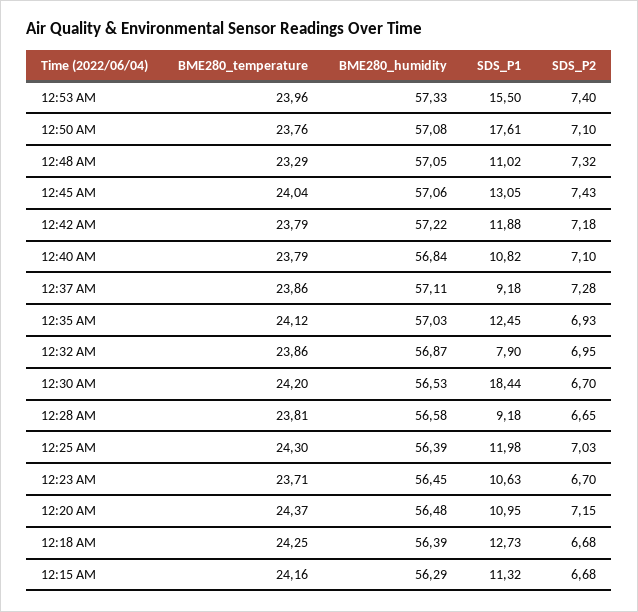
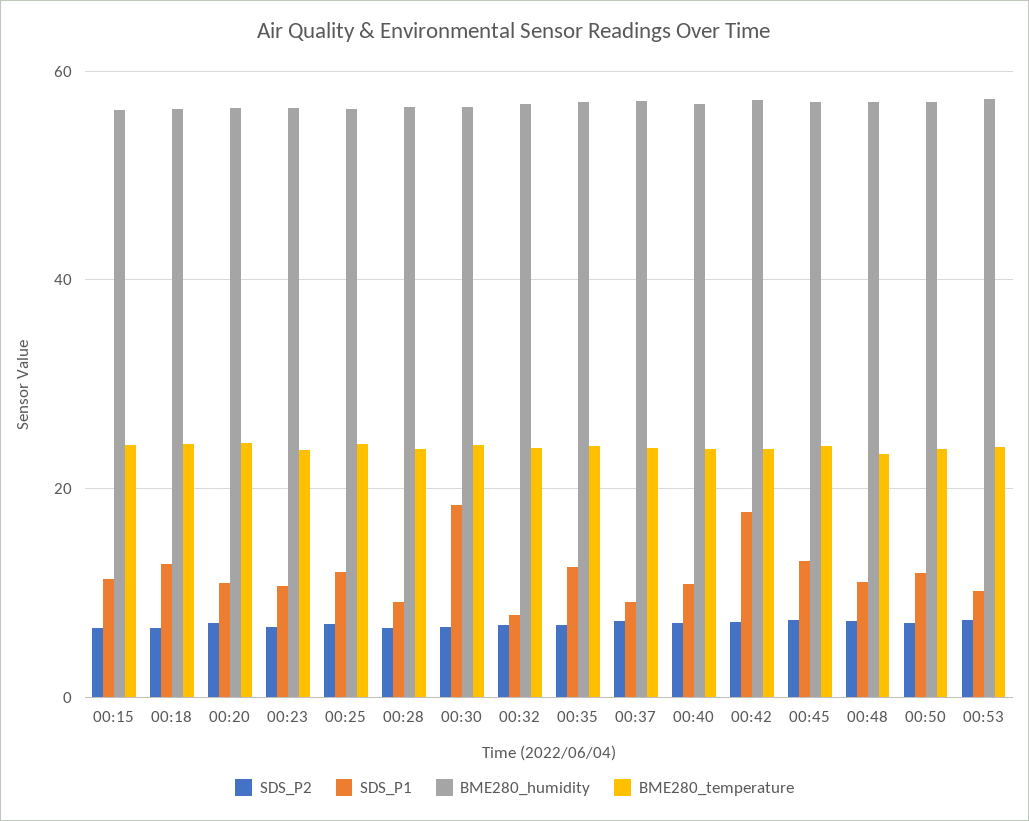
  {
    "BME280_temperature": {
      "12:53 AM": 23.96,
      "12:50 AM": 23.76,
      "12:48 AM": 23.29,
      "12:45 AM": 24.04,
      "12:42 AM": 23.79,
      "12:40 AM": 23.79,
      "12:37 AM": 23.86,
      "12:35 AM": 24.12,
      "12:32 AM": 23.86,
      "12:30 AM": 24.2,
      "12:28 AM": 23.81,
      "12:25 AM": 24.3,
      "12:23 AM": 23.71,
      "12:20 AM": 24.37,
      "12:18 AM": 24.25,
      "12:15 AM": 24.16
    },
    "BME280_humidity": {
      "12:53 AM": 57.33,
      "12:50 AM": 57.08,
      "12:48 AM": 57.05,
      "12:45 AM": 57.06,
      "12:42 AM": 57.22,
      "12:40 AM": 56.84,
      "12:37 AM": 57.11,
      "12:35 AM": 57.03,
      "12:32 AM": 56.87,
      "12:30 AM": 56.53,
      "12:28 AM": 56.58,
      "12:25 AM": 56.39,
      "12:23 AM": 56.45,
      "12:20 AM": 56.48,
      "12:18 AM": 56.39,
      "12:15 AM": 56.29
    },
    "SDS_P1": {
-     "12:53 AM": 15.5,
+     "12:53 AM": 10,
-     "12:50 AM": 17.61,
+     "12:50 AM": 12,
      "12:48 AM": 11.02,
      "12:45 AM": 13.05,
-     "12:42 AM": 11.88,
+     "12:42 AM": 18,
      "12:40 AM": 10.82,
      "12:37 AM": 9.18,
      "12:35 AM": 12.45,
      "12:32 AM": 7.9,
      "12:30 AM": 18.44,
      "12:28 AM": 9.18,
      "12:25 AM": 11.98,
      "12:23 AM": 10.63,
      "12:20 AM": 10.95,
      "12:18 AM": 12.73,
      "12:15 AM": 11.32
    },
    "SDS_P2": {
      "12:53 AM": 7.4,
      "12:50 AM": 7.1,
      "12:48 AM": 7.32,
      "12:45 AM": 7.43,
      "12:42 AM": 7.18,
      "12:40 AM": 7.1,
      "12:37 AM": 7.28,
      "12:35 AM": 6.93,
      "12:32 AM": 6.95,
      "12:30 AM": 6.7,
      "12:28 AM": 6.65,
      "12:25 AM": 7.03,
      "12:23 AM": 6.7,
      "12:20 AM": 7.15,
      "12:18 AM": 6.68,
      "12:15 AM": 6.68
    }
  }

